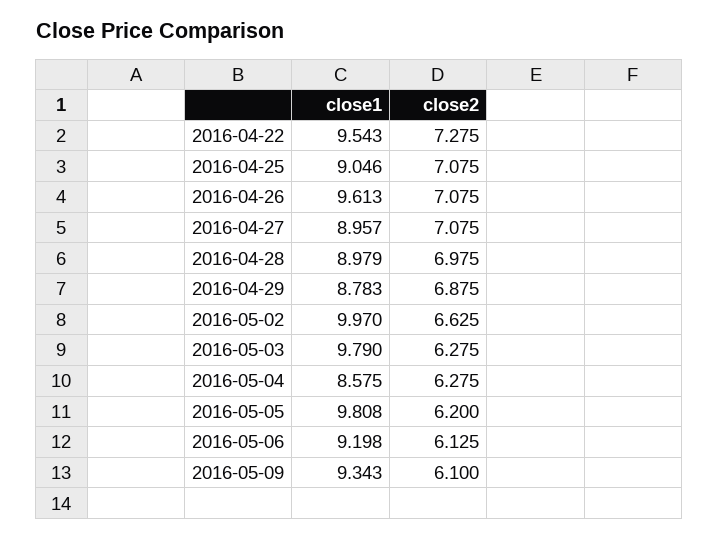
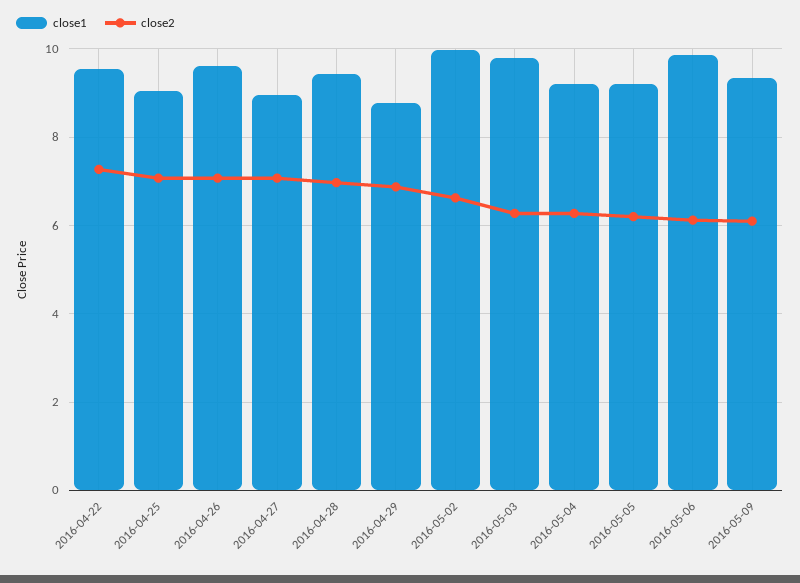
  {
    "close1": {
      "2016-04-22": 9.543,
      "2016-04-25": 9.046,
      "2016-04-26": 9.613,
      "2016-04-27": 8.957,
-     "2016-04-28": 8.979,
+     "2016-04-28": 9.4,
      "2016-04-29": 8.783,
      "2016-05-02": 9.97,
      "2016-05-03": 9.79,
-     "2016-05-04": 8.575,
+     "2016-05-04": 9.2,
-     "2016-05-05": 9.808,
+     "2016-05-05": 9.2,
-     "2016-05-06": 9.198,
+     "2016-05-06": 9.8,
      "2016-05-09": 9.343
    },
    "close2": {
      "2016-04-22": 7.275,
      "2016-04-25": 7.075,
      "2016-04-26": 7.075,
      "2016-04-27": 7.075,
      "2016-04-28": 6.975,
      "2016-04-29": 6.875,
      "2016-05-02": 6.625,
      "2016-05-03": 6.275,
      "2016-05-04": 6.275,
      "2016-05-05": 6.2,
      "2016-05-06": 6.125,
      "2016-05-09": 6.1
    }
  }

